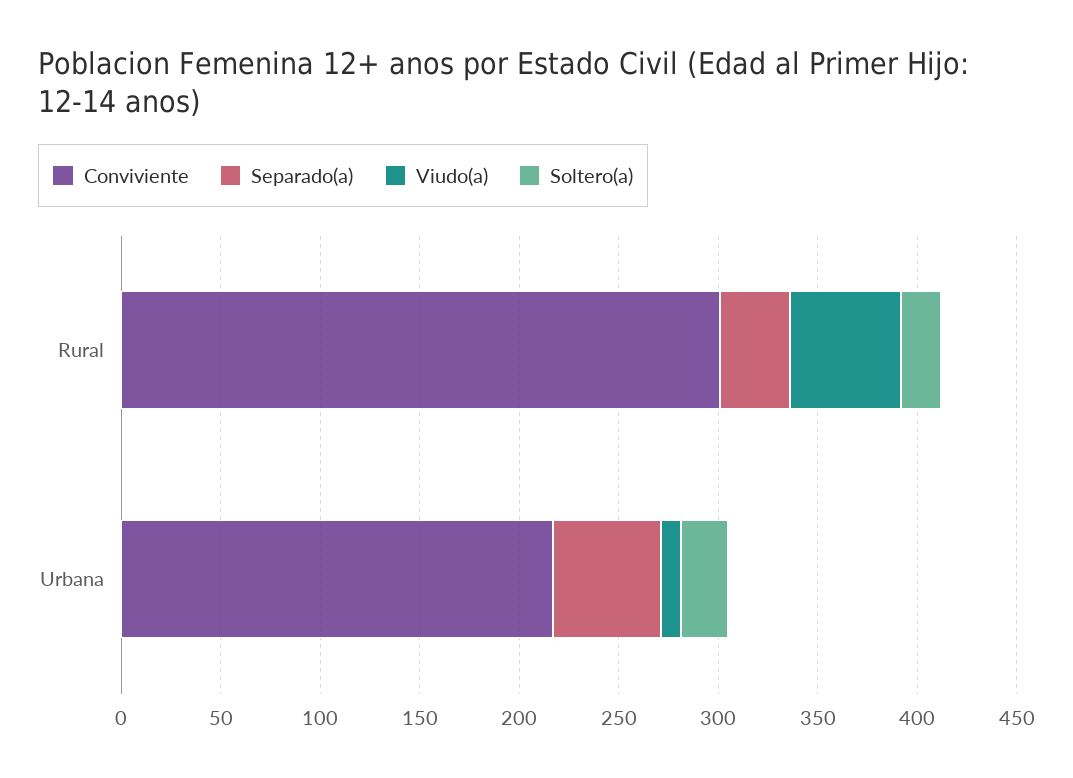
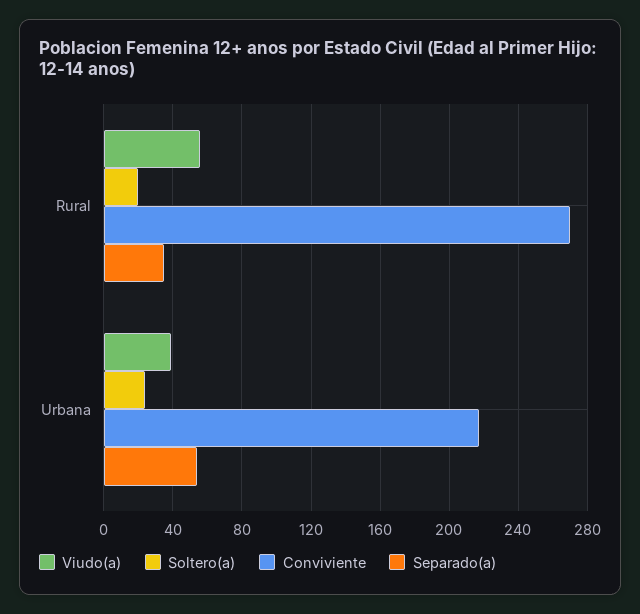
  {
    "Conviviente": {
-     "Rural": 300,
+     "Rural": 270,
      "Urbana": 215
    },
    "Separado(a)": {
      "Rural": 35,
      "Urbana": 55
    },
    "Viudo(a)": {
      "Rural": 55,
-     "Urbana": 10
+     "Urbana": 40
    },
    "Soltero(a)": {
      "Rural": 20,
      "Urbana": 25
    }
  }

